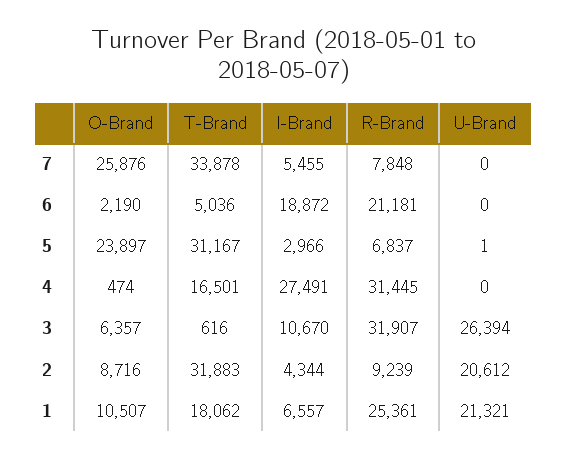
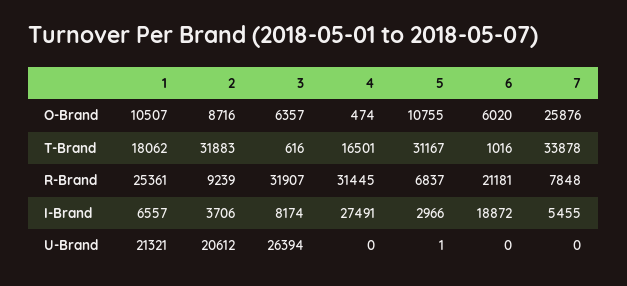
  {
    "O-Brand": {
      "7": 25876,
-     "6": 2190,
+     "6": 6020,
-     "5": 23897,
+     "5": 10755,
      "4": 474,
      "3": 6357,
      "2": 8716,
      "1": 10507
    },
    "T-Brand": {
      "7": 33878,
-     "6": 5036,
+     "6": 1016,
      "5": 31167,
      "4": 16501,
      "3": 616,
      "2": 31883,
      "1": 18062
    },
    "I-Brand": {
      "7": 5455,
      "6": 18872,
      "5": 2966,
      "4": 27491,
-     "3": 10670,
+     "3": 8174,
-     "2": 4344,
+     "2": 3706,
      "1": 6557
    },
    "R-Brand": {
      "7": 7848,
      "6": 21181,
      "5": 6837,
      "4": 31445,
      "3": 31907,
      "2": 9239,
      "1": 25361
    },
    "U-Brand": {
      "7": 0,
      "6": 0,
      "5": 1,
      "4": 0,
      "3": 26394,
      "2": 20612,
      "1": 21321
    }
  }

